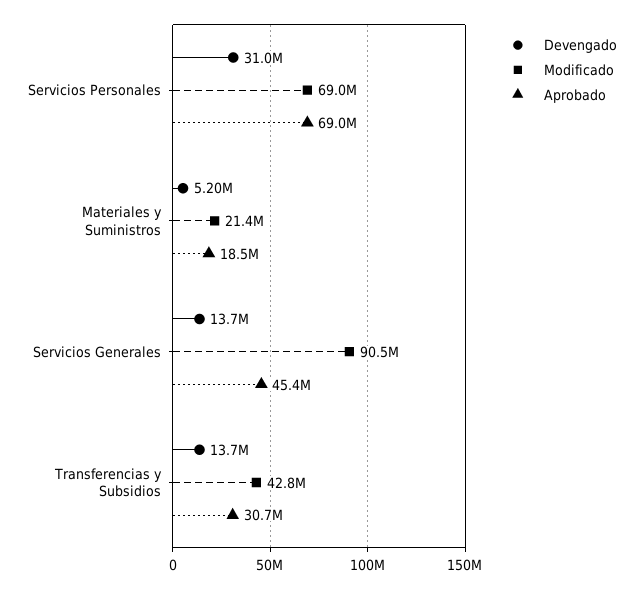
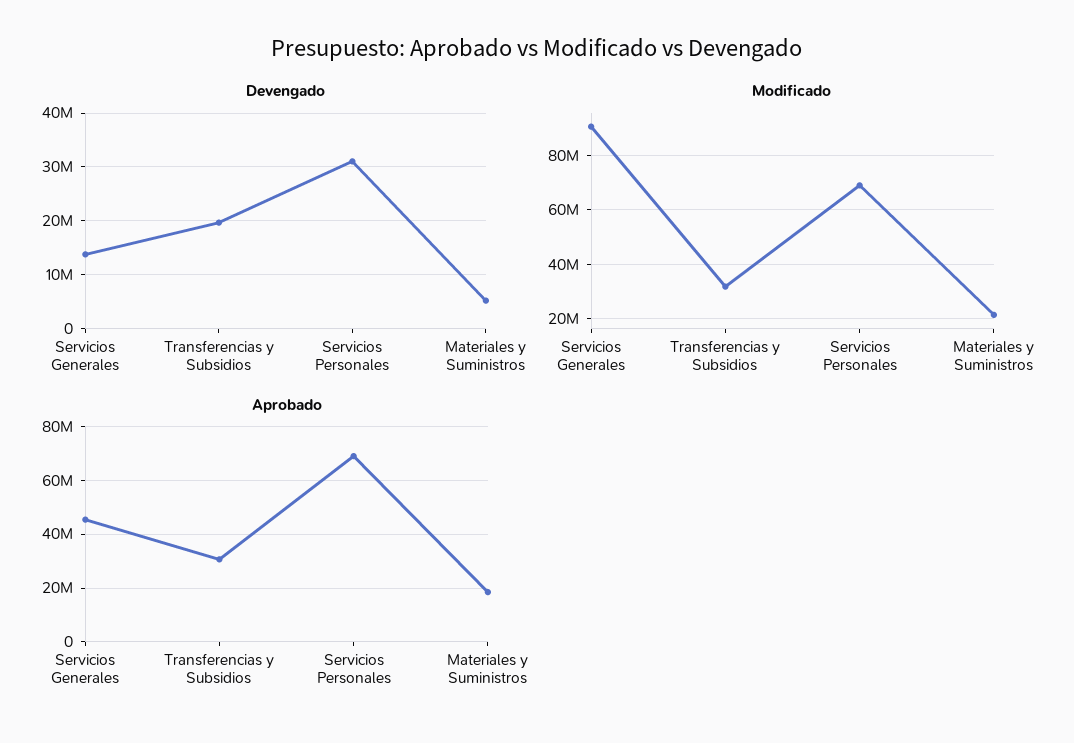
  {
    "Devengado": {
      "Servicios Personales": 31000000,
      "Materiales y Suministros": 5200000,
      "Servicios Generales": 13700000,
-     "Transferencias y Subsidios": 13700000
+     "Transferencias y Subsidios": 20000000
    },
    "Modificado": {
      "Servicios Personales": 69000000,
      "Materiales y Suministros": 21400000,
      "Servicios Generales": 90500000,
-     "Transferencias y Subsidios": 42800000
+     "Transferencias y Subsidios": 32500000
    },
    "Aprobado": {
      "Servicios Personales": 69000000,
      "Materiales y Suministros": 18500000,
      "Servicios Generales": 45400000,
      "Transferencias y Subsidios": 30700000
    }
  }

